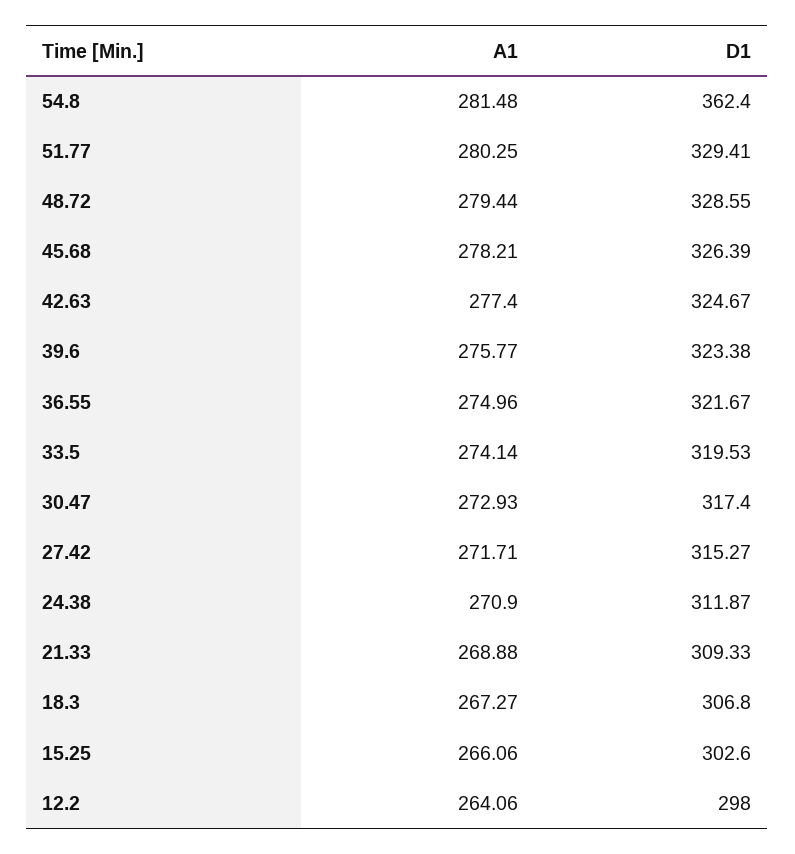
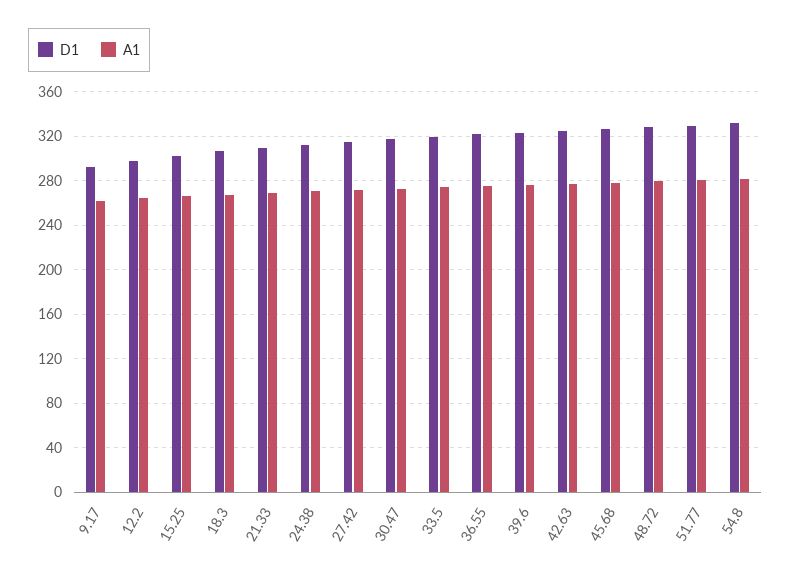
  {
    "A1": {
      "54.8": 281.48,
      "51.77": 280.25,
      "48.72": 279.44,
      "45.68": 278.21,
      "42.63": 277.4,
      "39.6": 275.77,
      "36.55": 274.96,
      "33.5": 274.14,
      "30.47": 272.93,
      "27.42": 271.71,
      "24.38": 270.9,
      "21.33": 268.88,
      "18.3": 267.27,
      "15.25": 266.06,
-     "12.2": 264.06
+     "12.2": 264.06,
+     "9.17": 260
    },
    "D1": {
-     "54.8": 362.4,
+     "54.8": 330,
      "51.77": 329.41,
      "48.72": 328.55,
      "45.68": 326.39,
      "42.63": 324.67,
      "39.6": 323.38,
      "36.55": 321.67,
      "33.5": 319.53,
      "30.47": 317.4,
      "27.42": 315.27,
      "24.38": 311.87,
      "21.33": 309.33,
      "18.3": 306.8,
      "15.25": 302.6,
-     "12.2": 298
+     "12.2": 298,
+     "9.17": 290
    }
  }

